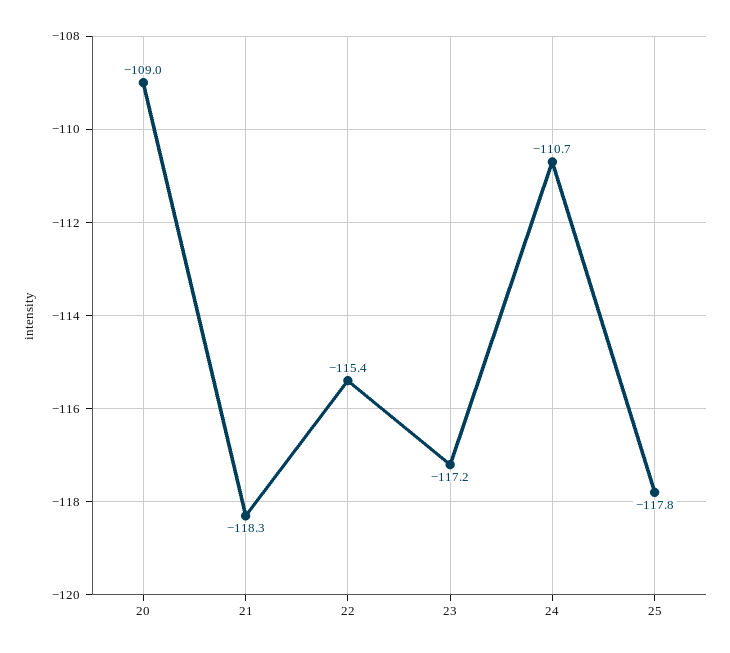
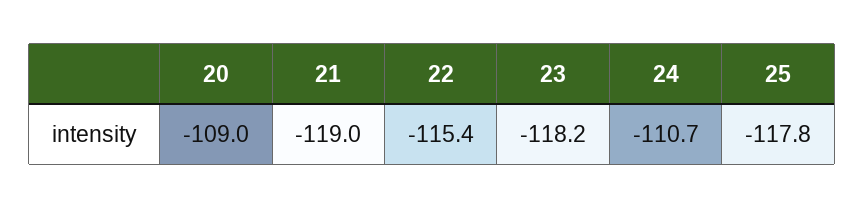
  {
    "20": -109,
-   "21": -118.3,
+   "21": -119,
    "22": -115.4,
-   "23": -117.2,
+   "23": -118.2,
    "24": -110.7,
    "25": -117.8
  }

